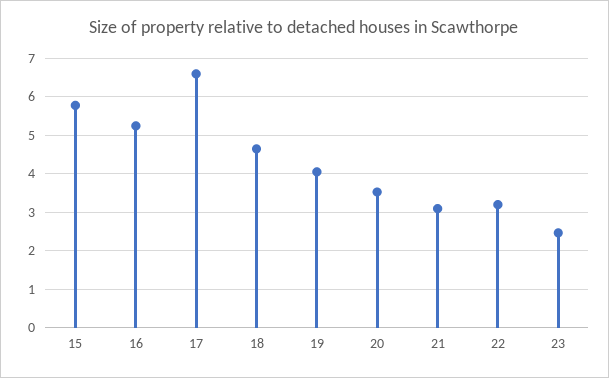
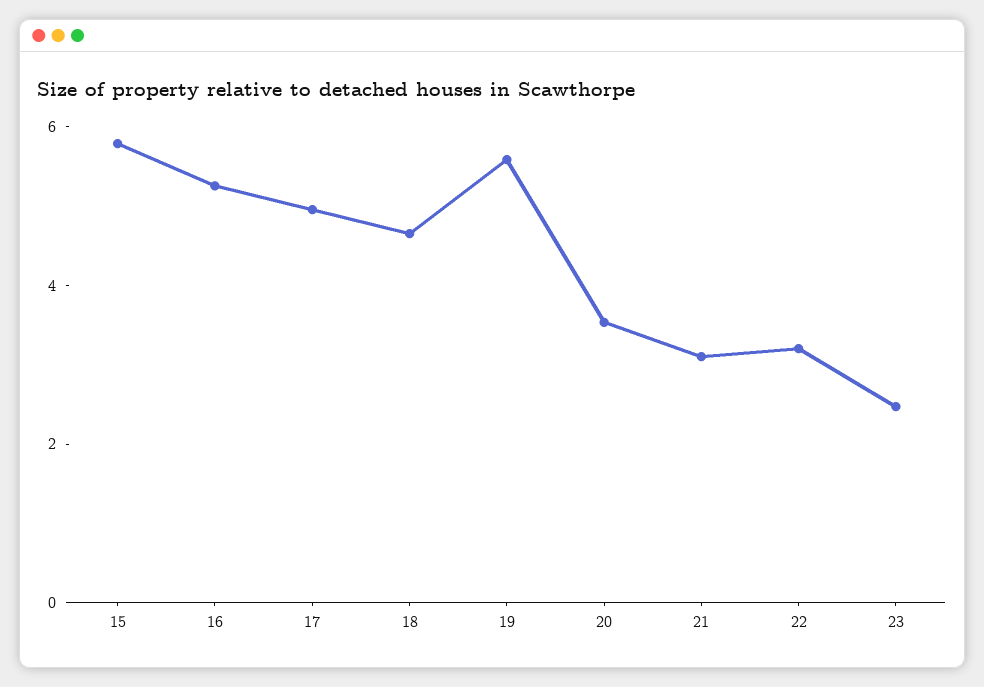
  {
    "15": 5.8,
    "16": 5.2,
-   "17": 6.6,
+   "17": 5,
    "18": 4.6,
-   "19": 4,
+   "19": 5.5,
    "20": 3.6,
    "21": 3.2,
    "22": 3.2,
    "23": 2.4
  }

